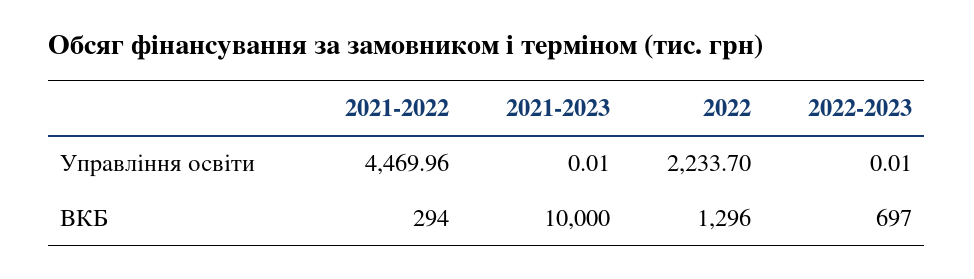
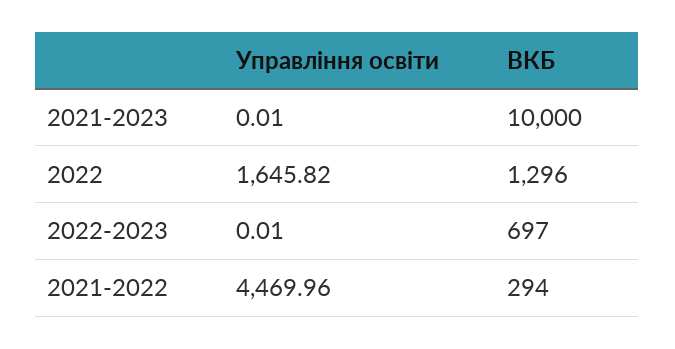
  {
    "2021-2022": {
      "Управління освіти": 4469.96,
      "ВКБ": 294
    },
    "2021-2023": {
      "Управління освіти": 0.01,
      "ВКБ": 10000
    },
    "2022": {
-     "Управління освіти": 2233.7,
+     "Управління освіти": 1645.82,
      "ВКБ": 1296
    },
    "2022-2023": {
      "Управління освіти": 0.01,
      "ВКБ": 697
    }
  }

